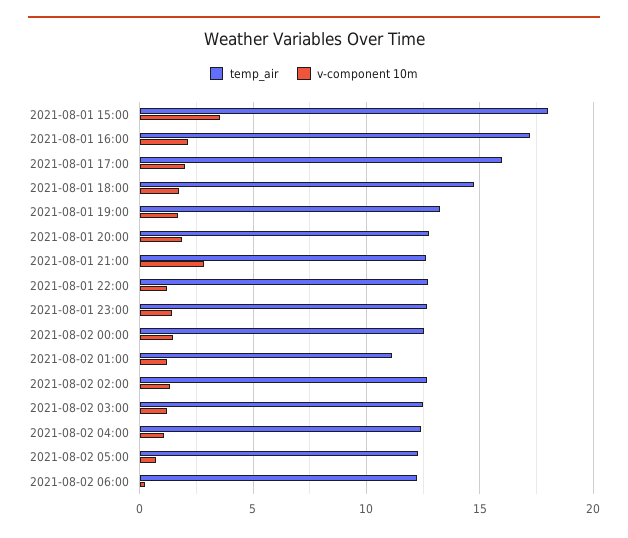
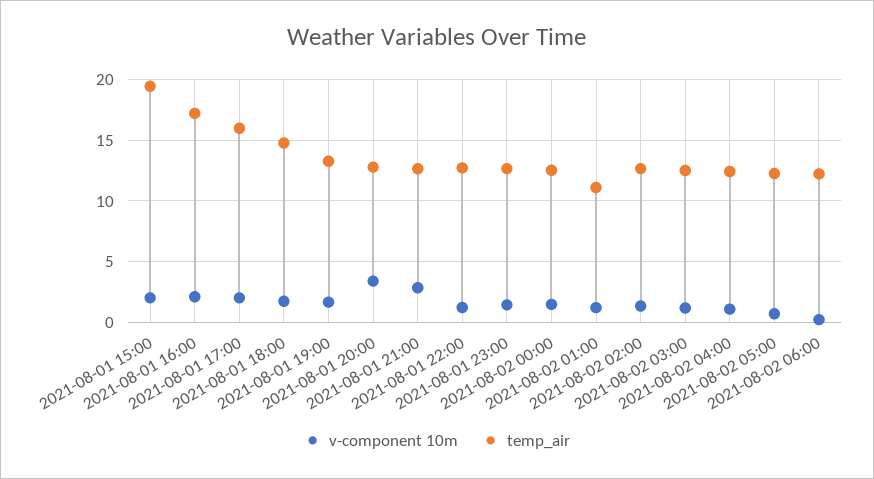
  {
    "temp_air": {
-     "2021-08-01 15:00": 18,
+     "2021-08-01 15:00": 19.5,
      "2021-08-01 16:00": 17,
      "2021-08-01 17:00": 16,
      "2021-08-01 18:00": 15,
      "2021-08-01 19:00": 13.5,
      "2021-08-01 20:00": 13,
      "2021-08-01 21:00": 12.5,
      "2021-08-01 22:00": 12.5,
      "2021-08-01 23:00": 12.5,
      "2021-08-02 00:00": 12.5,
      "2021-08-02 01:00": 11,
      "2021-08-02 02:00": 12.5,
      "2021-08-02 03:00": 12.5,
      "2021-08-02 04:00": 12.5,
      "2021-08-02 05:00": 12.5,
      "2021-08-02 06:00": 12
    },
    "v-component 10m": {
-     "2021-08-01 15:00": 3.5,
+     "2021-08-01 15:00": 2,
      "2021-08-01 16:00": 2,
      "2021-08-01 17:00": 2,
      "2021-08-01 18:00": 1.5,
      "2021-08-01 19:00": 1.5,
-     "2021-08-01 20:00": 2,
+     "2021-08-01 20:00": 3.5,
      "2021-08-01 21:00": 3,
      "2021-08-01 22:00": 1,
      "2021-08-01 23:00": 1.5,
      "2021-08-02 00:00": 1.5,
      "2021-08-02 01:00": 1,
      "2021-08-02 02:00": 1.5,
      "2021-08-02 03:00": 1,
      "2021-08-02 04:00": 1,
      "2021-08-02 05:00": 0.5,
      "2021-08-02 06:00": 0
    }
  }

